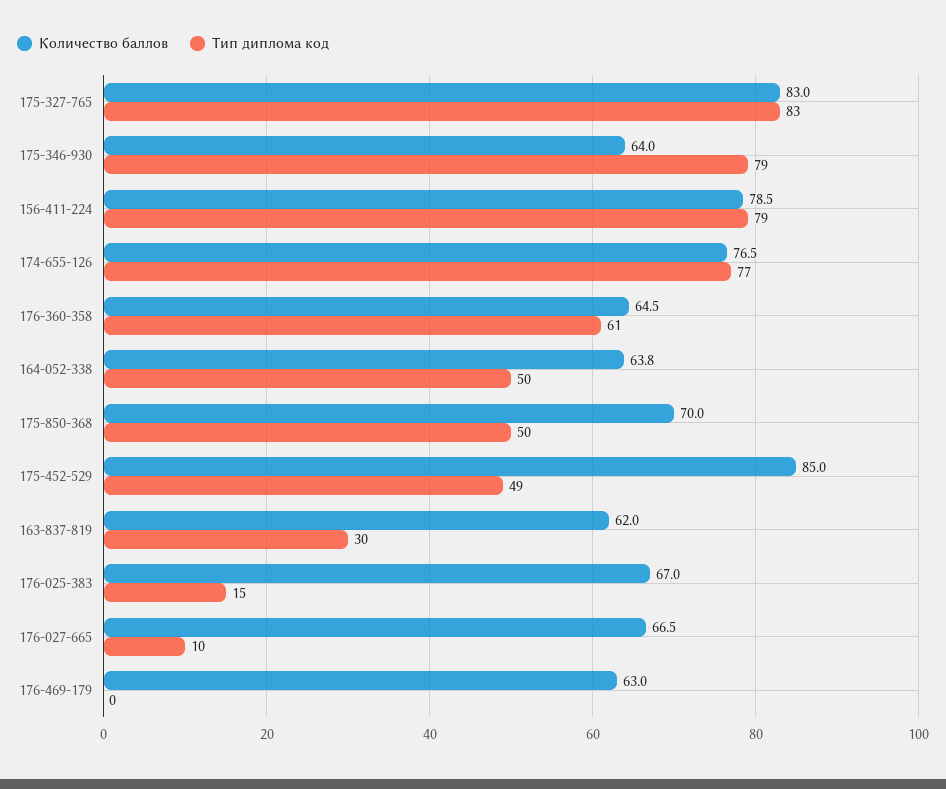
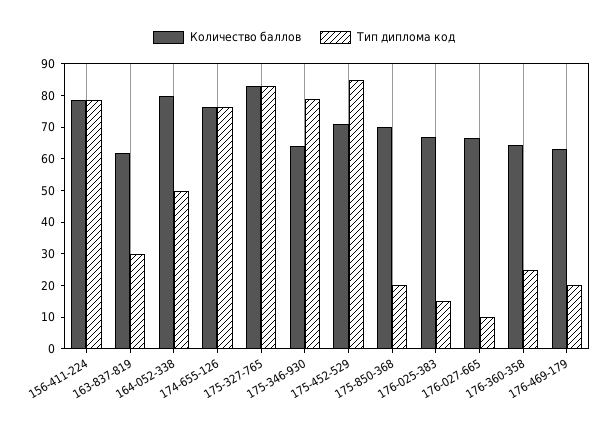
  {
    "Количество баллов": {
      "175-327-765": 83,
      "175-346-930": 64,
      "156-411-224": 78.5,
      "174-655-126": 76.5,
      "176-360-358": 64.5,
-     "164-052-338": 63.8,
+     "164-052-338": 80,
      "175-850-368": 70,
-     "175-452-529": 85,
+     "175-452-529": 70,
      "163-837-819": 62,
      "176-025-383": 67,
      "176-027-665": 66.5,
      "176-469-179": 63
    },
    "Тип диплома код": {
      "175-327-765": 83,
      "175-346-930": 79,
      "156-411-224": 79,
      "174-655-126": 77,
-     "176-360-358": 61,
+     "176-360-358": 25,
      "164-052-338": 50,
-     "175-850-368": 50,
+     "175-850-368": 20,
-     "175-452-529": 49,
+     "175-452-529": 85,
      "163-837-819": 30,
      "176-025-383": 15,
      "176-027-665": 10,
-     "176-469-179": 0
+     "176-469-179": 20
    }
  }

